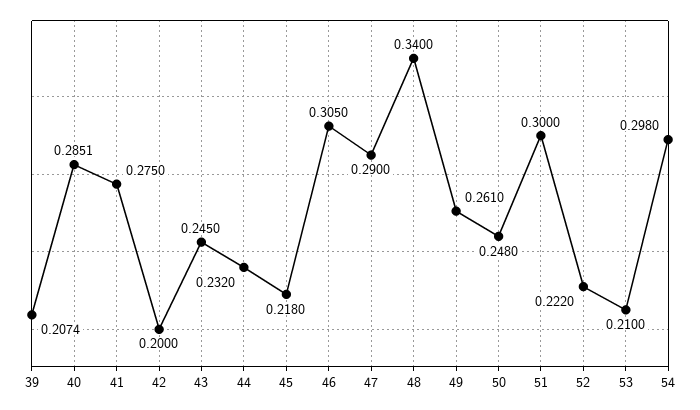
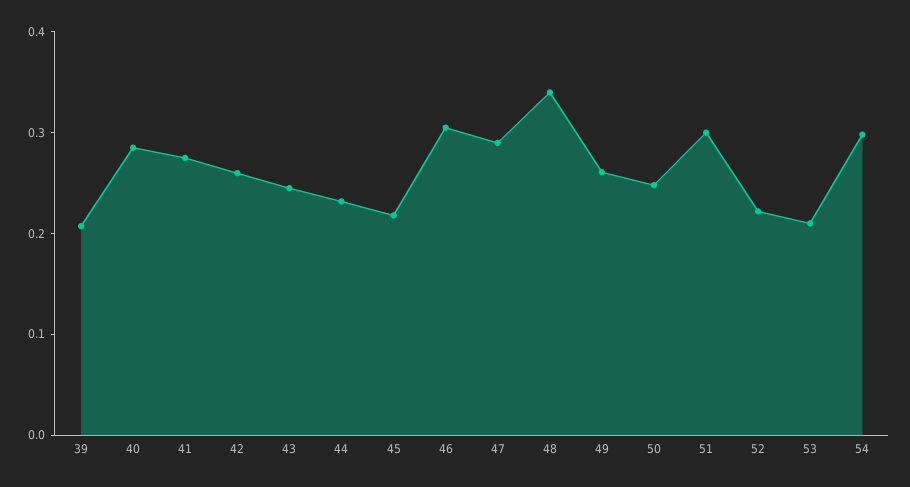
  {
    "39": 0.2074,
    "40": 0.2851,
    "41": 0.275,
-   "42": 0.2,
+   "42": 0.26,
    "43": 0.245,
    "44": 0.232,
    "45": 0.218,
    "46": 0.305,
    "47": 0.29,
    "48": 0.34,
    "49": 0.261,
    "50": 0.248,
    "51": 0.3,
    "52": 0.222,
    "53": 0.21,
    "54": 0.298
  }

